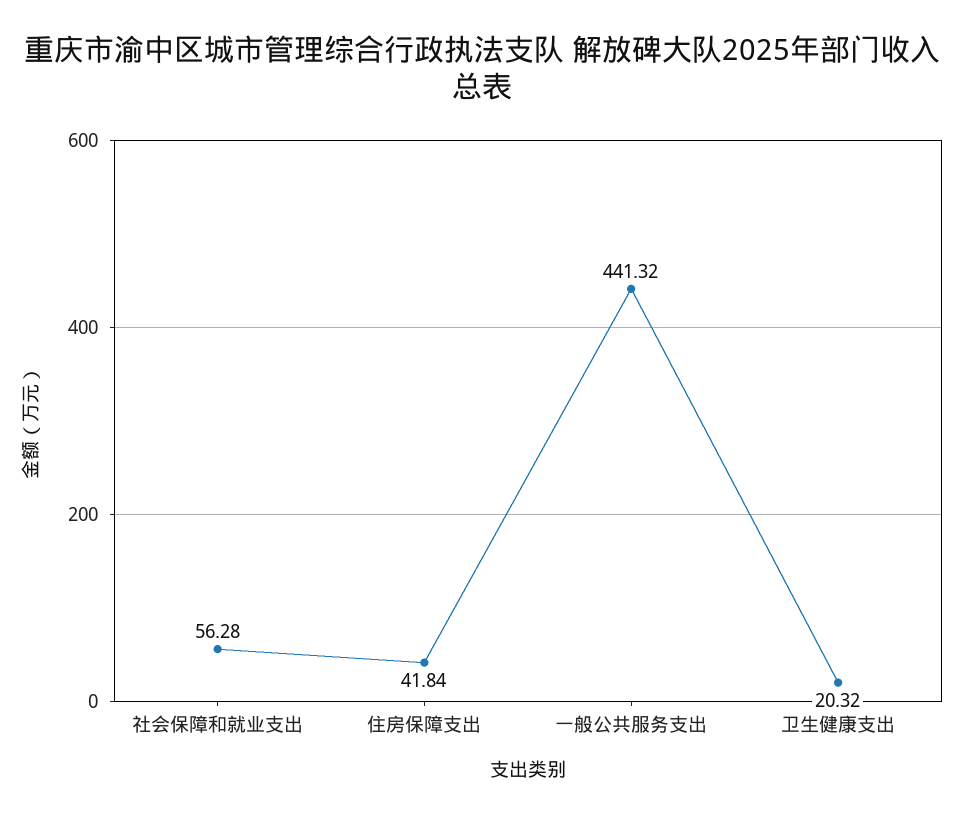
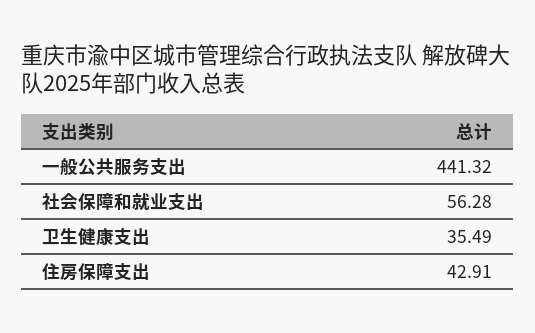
  {
    "社会保障和就业支出": 56.28,
-   "住房保障支出": 41.84,
+   "住房保障支出": 42.91,
    "一般公共服务支出": 441.32,
-   "卫生健康支出": 20.32
+   "卫生健康支出": 35.49
  }

